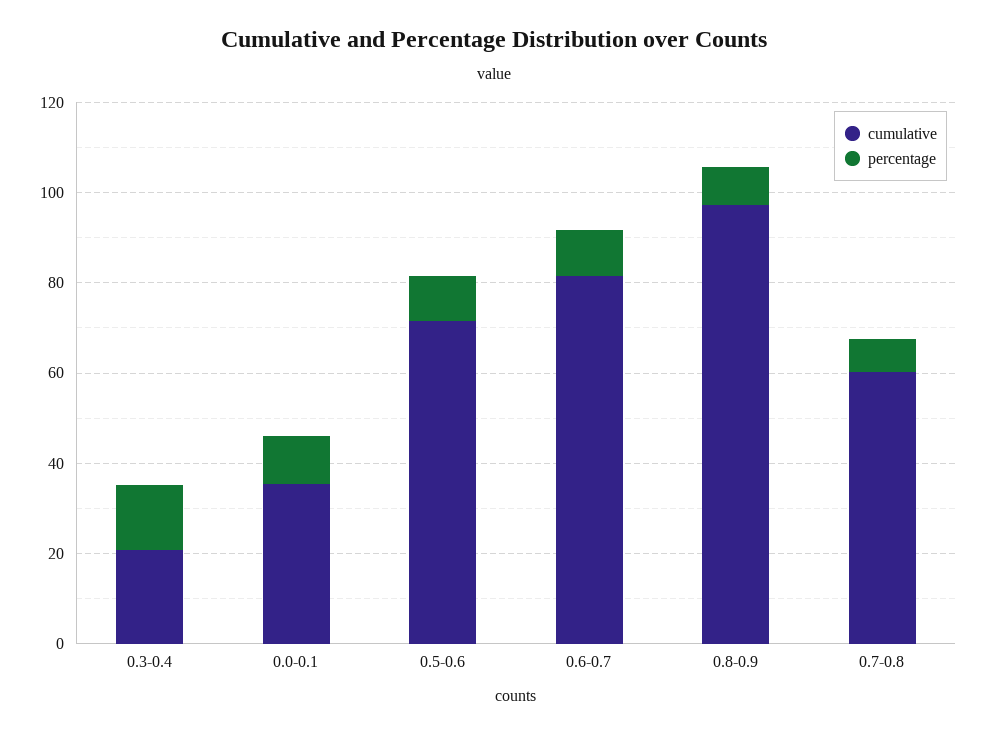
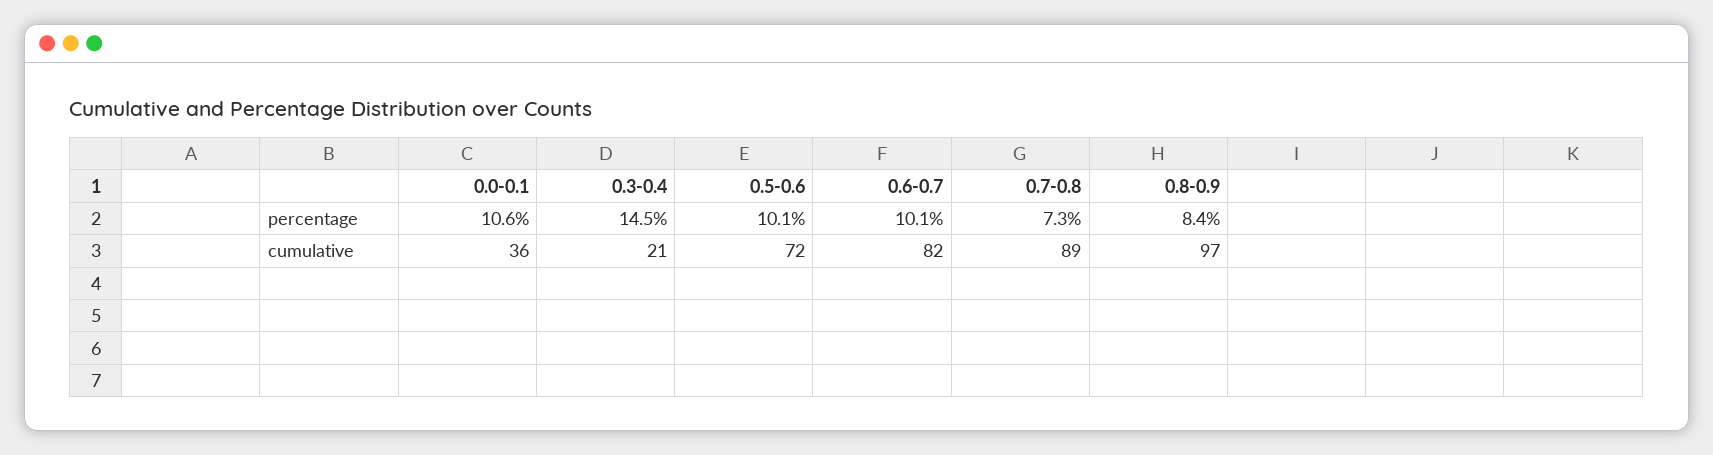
  {
    "cumulative": {
      "0.3-0.4": 21,
      "0.0-0.1": 36,
      "0.5-0.6": 72,
      "0.6-0.7": 82,
      "0.8-0.9": 97,
-     "0.7-0.8": 60
+     "0.7-0.8": 89
    },
    "percentage": {
      "0.3-0.4": 14.5,
      "0.0-0.1": 10.6,
      "0.5-0.6": 10.1,
      "0.6-0.7": 10.1,
      "0.8-0.9": 8.4,
      "0.7-0.8": 7.3
    }
  }

